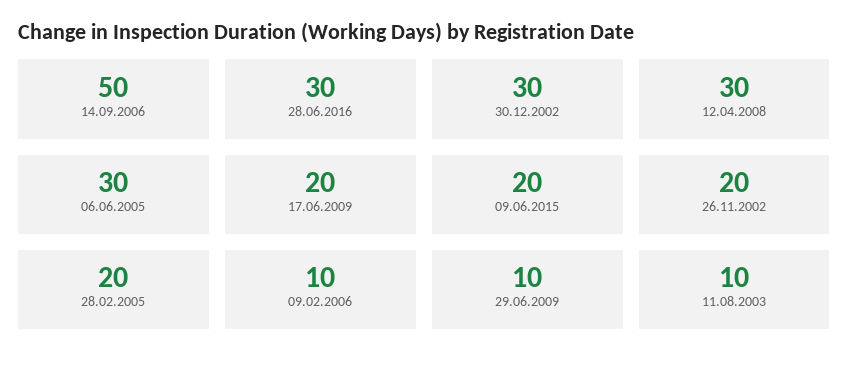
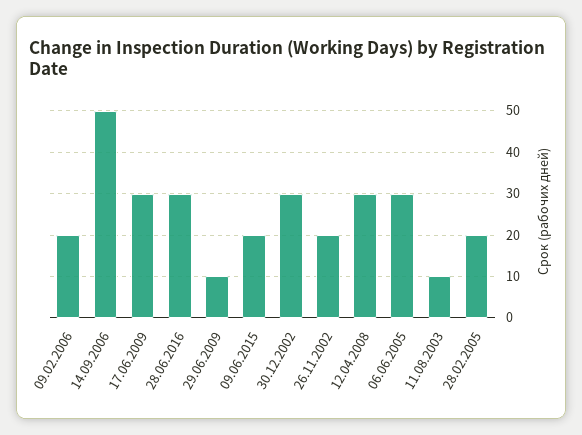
  {
    "14.09.2006": 50,
    "28.06.2016": 30,
    "30.12.2002": 30,
    "12.04.2008": 30,
    "06.06.2005": 30,
-   "17.06.2009": 20,
+   "17.06.2009": 30,
    "09.06.2015": 20,
    "26.11.2002": 20,
    "28.02.2005": 20,
-   "09.02.2006": 10,
+   "09.02.2006": 20,
    "29.06.2009": 10,
    "11.08.2003": 10
  }

